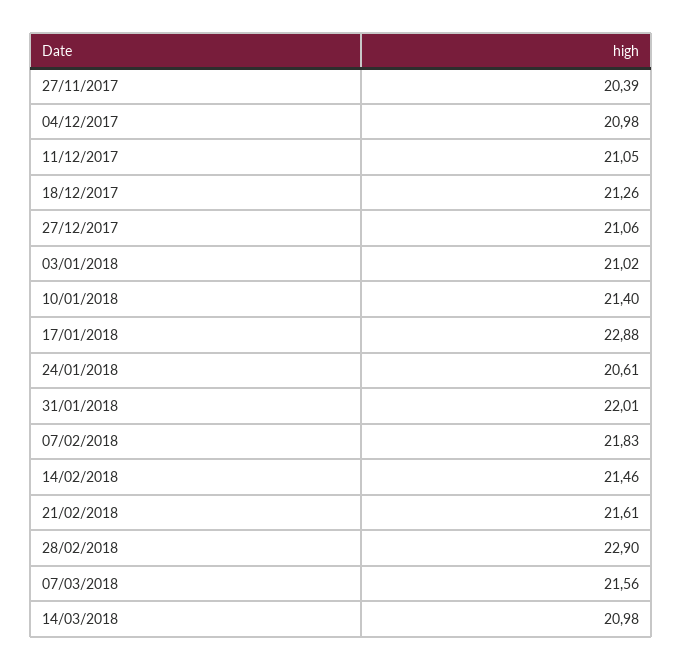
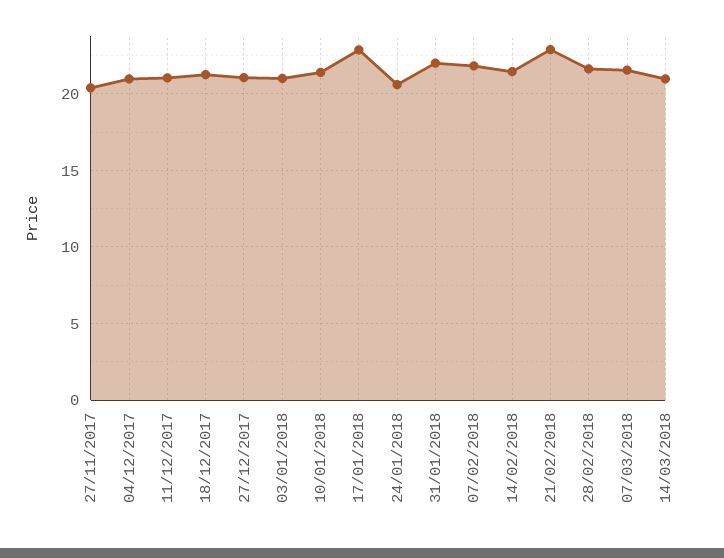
  {
    "27/11/2017": 20.39,
    "04/12/2017": 20.98,
    "11/12/2017": 21.05,
    "18/12/2017": 21.26,
    "27/12/2017": 21.06,
    "03/01/2018": 21.02,
    "10/01/2018": 21.4,
    "17/01/2018": 22.88,
    "24/01/2018": 20.61,
    "31/01/2018": 22.01,
    "07/02/2018": 21.83,
    "14/02/2018": 21.46,
-   "21/02/2018": 21.61,
+   "21/02/2018": 23,
-   "28/02/2018": 22.9,
+   "28/02/2018": 21.5,
    "07/03/2018": 21.56,
    "14/03/2018": 20.98
  }

